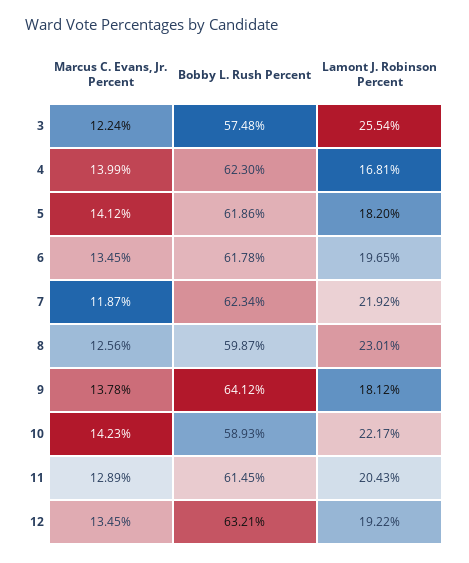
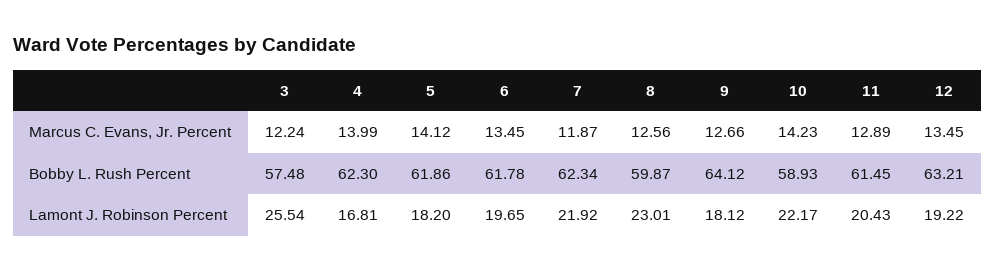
  {
    "Marcus C. Evans, Jr. Percent": {
      "3": 12.24,
      "4": 13.99,
      "5": 14.12,
      "6": 13.45,
      "7": 11.87,
      "8": 12.56,
-     "9": 13.78,
+     "9": 12.66,
      "10": 14.23,
      "11": 12.89,
      "12": 13.45
    },
    "Bobby L. Rush Percent": {
      "3": 57.48,
      "4": 62.3,
      "5": 61.86,
      "6": 61.78,
      "7": 62.34,
      "8": 59.87,
      "9": 64.12,
      "10": 58.93,
      "11": 61.45,
      "12": 63.21
    },
    "Lamont J. Robinson Percent": {
      "3": 25.54,
      "4": 16.81,
      "5": 18.2,
      "6": 19.65,
      "7": 21.92,
      "8": 23.01,
      "9": 18.12,
      "10": 22.17,
      "11": 20.43,
      "12": 19.22
    }
  }

